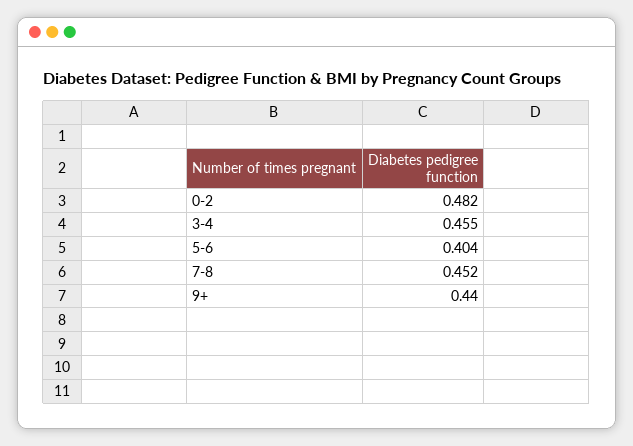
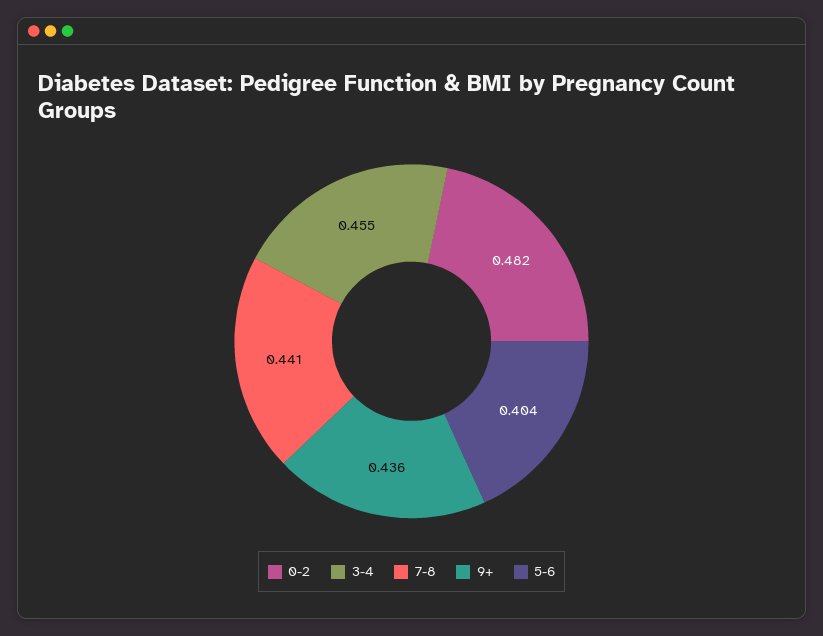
  {
    "0-2": 0.482,
    "3-4": 0.455,
    "5-6": 0.404,
-   "7-8": 0.452,
+   "7-8": 0.441,
-   "9+": 0.44
+   "9+": 0.436
  }

